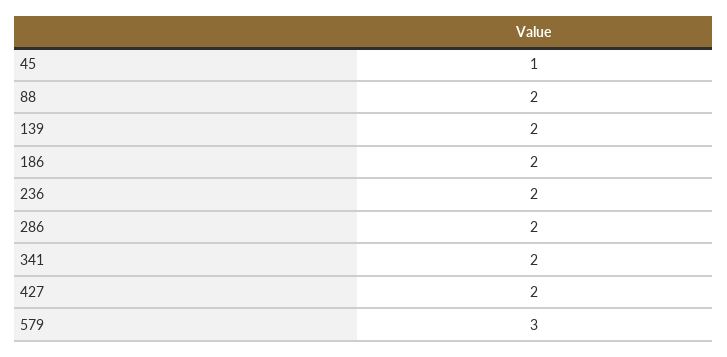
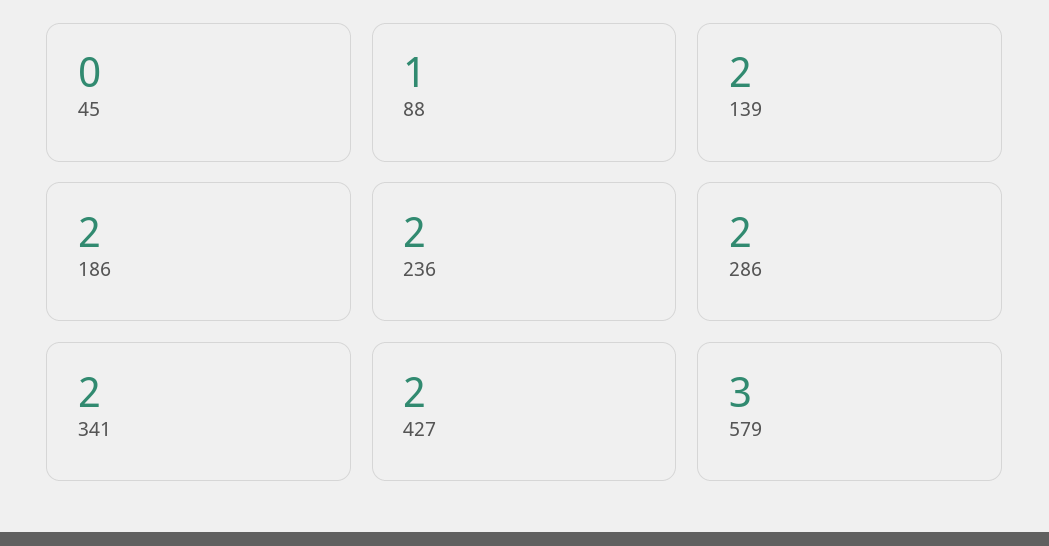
  {
-   "45": 1,
+   "45": 0,
-   "88": 2,
+   "88": 1,
    "139": 2,
    "186": 2,
    "236": 2,
    "286": 2,
    "341": 2,
    "427": 2,
    "579": 3
  }

